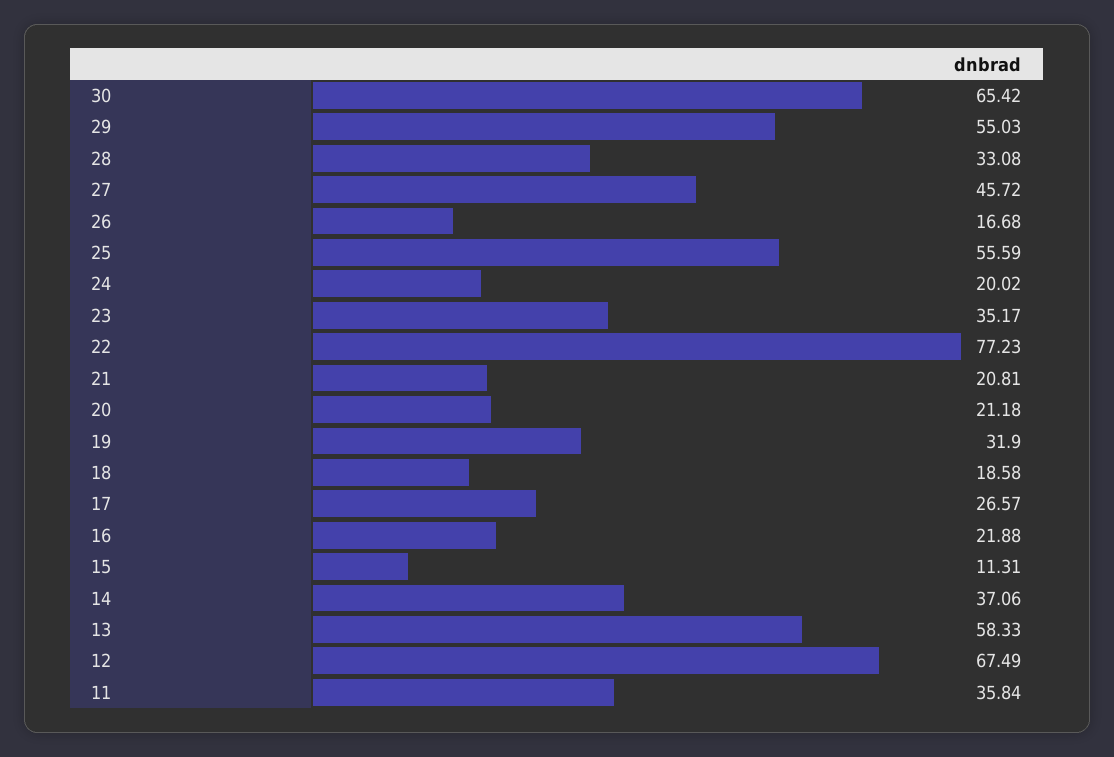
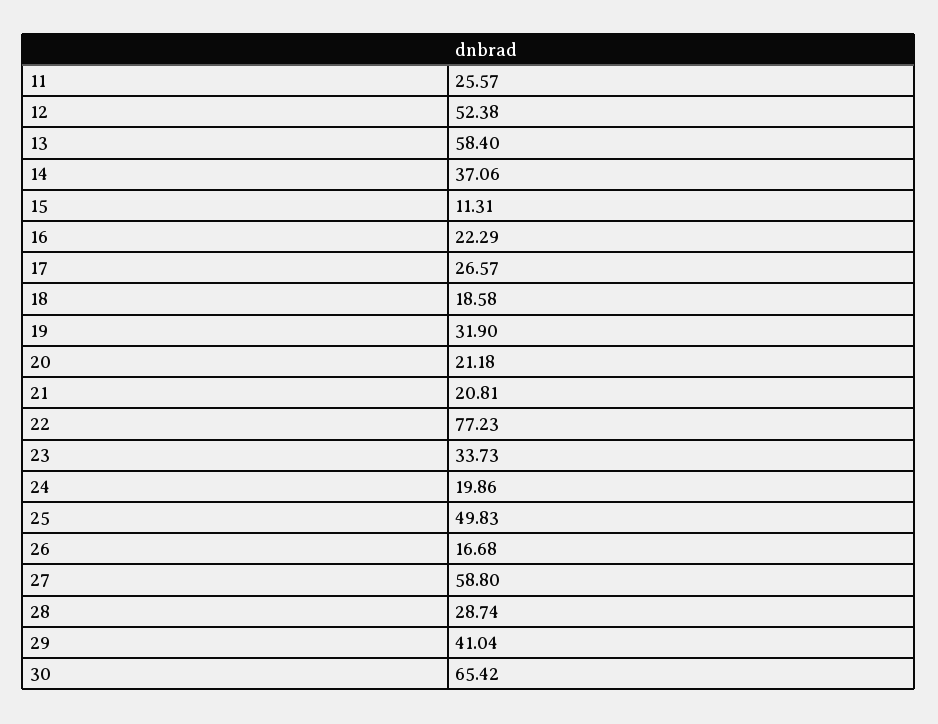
  {
    "30": 65.42,
-   "29": 55.03,
+   "29": 41.04,
-   "28": 33.08,
+   "28": 28.74,
-   "27": 45.72,
+   "27": 58.8,
    "26": 16.68,
-   "25": 55.59,
+   "25": 49.83,
-   "24": 20.02,
+   "24": 19.86,
-   "23": 35.17,
+   "23": 33.73,
    "22": 77.23,
    "21": 20.81,
    "20": 21.18,
    "19": 31.9,
    "18": 18.58,
    "17": 26.57,
-   "16": 21.88,
+   "16": 22.29,
    "15": 11.31,
    "14": 37.06,
-   "13": 58.33,
+   "13": 58.4,
-   "12": 67.49,
+   "12": 52.38,
-   "11": 35.84
+   "11": 25.57
  }

